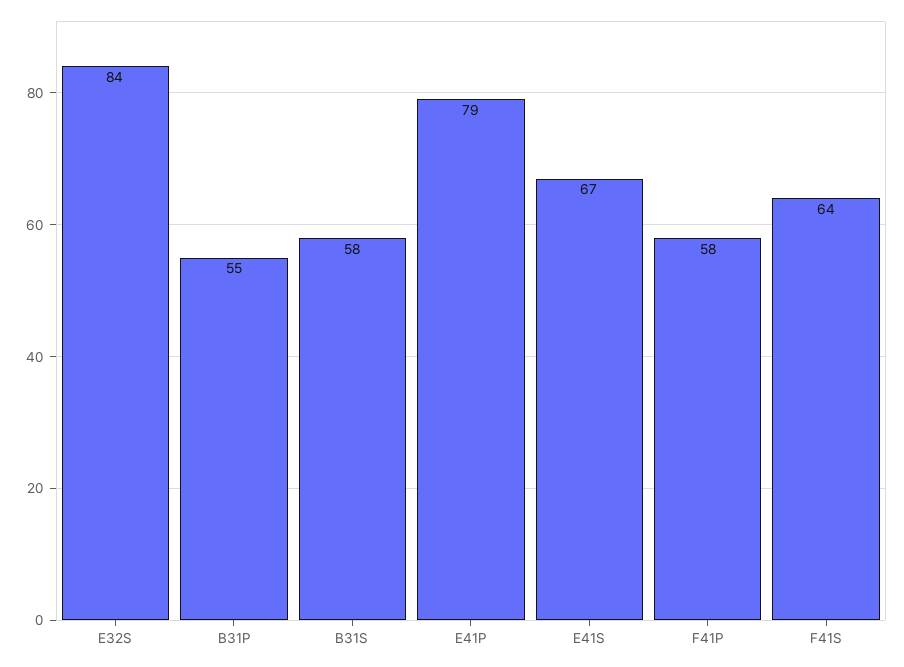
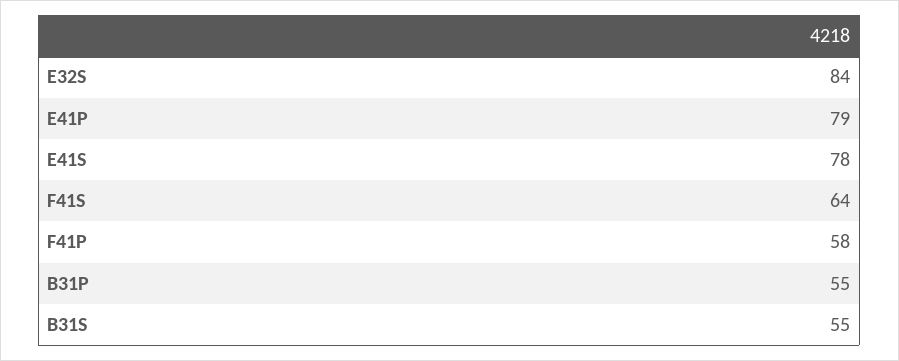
  {
    "E32S": 84,
    "B31P": 55,
-   "B31S": 58,
+   "B31S": 55,
    "E41P": 79,
-   "E41S": 67,
+   "E41S": 78,
    "F41P": 58,
    "F41S": 64
  }

